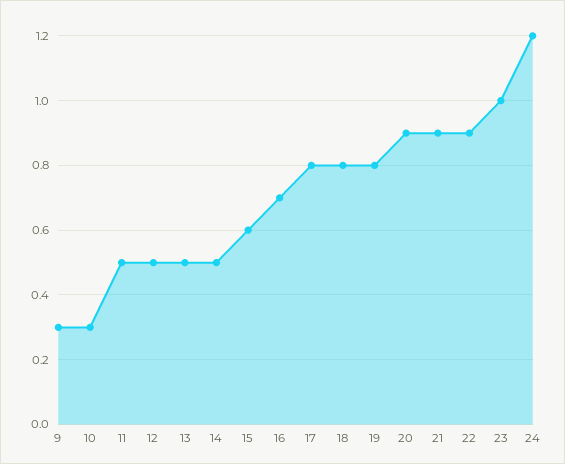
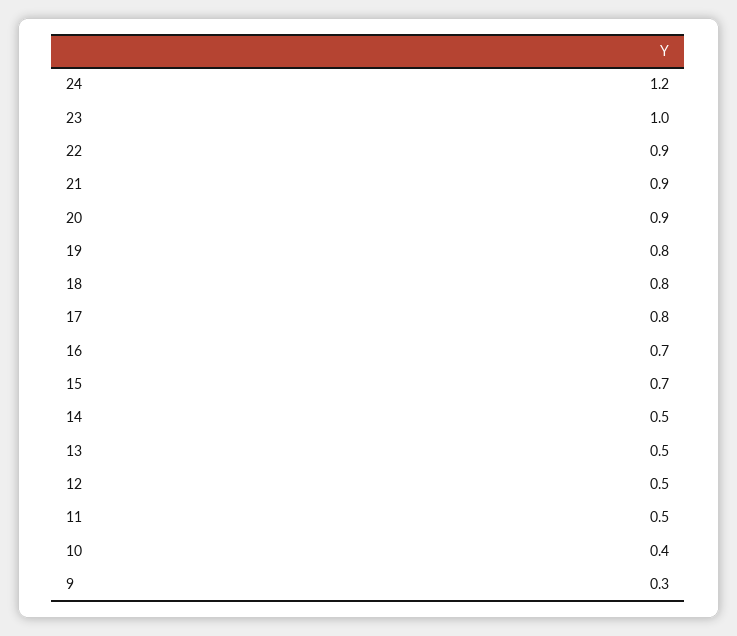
  {
    "9": 0.3,
-   "10": 0.3,
+   "10": 0.4,
    "11": 0.5,
    "12": 0.5,
    "13": 0.5,
    "14": 0.5,
-   "15": 0.6,
+   "15": 0.7,
    "16": 0.7,
    "17": 0.8,
    "18": 0.8,
    "19": 0.8,
    "20": 0.9,
    "21": 0.9,
    "22": 0.9,
    "23": 1,
    "24": 1.2
  }

